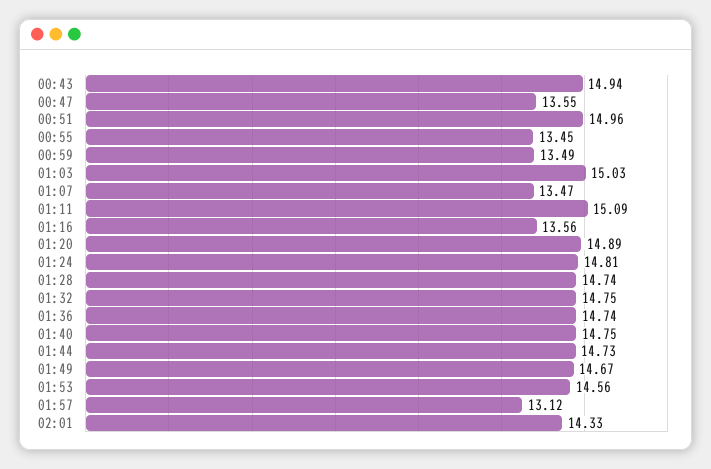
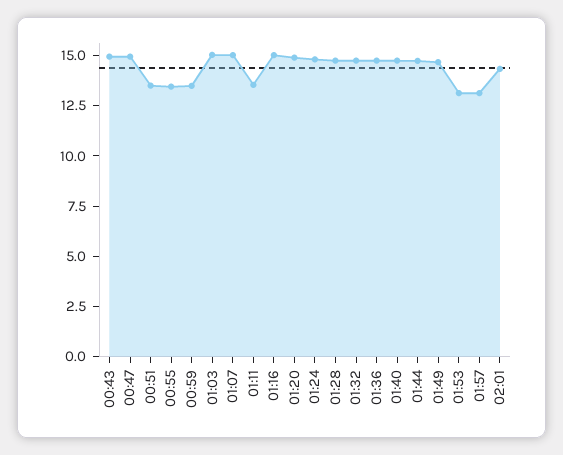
  {
    "00:43": 14.94,
-   "00:47": 13.55,
+   "00:47": 15,
-   "00:51": 14.96,
+   "00:51": 13.5,
    "00:55": 13.45,
    "00:59": 13.49,
    "01:03": 15.03,
-   "01:07": 13.47,
+   "01:07": 15,
-   "01:11": 15.09,
+   "01:11": 13.5,
-   "01:16": 13.56,
+   "01:16": 15,
    "01:20": 14.89,
    "01:24": 14.81,
    "01:28": 14.74,
    "01:32": 14.75,
    "01:36": 14.74,
    "01:40": 14.75,
    "01:44": 14.73,
    "01:49": 14.67,
-   "01:53": 14.56,
+   "01:53": 13,
    "01:57": 13.12,
    "02:01": 14.33
  }

